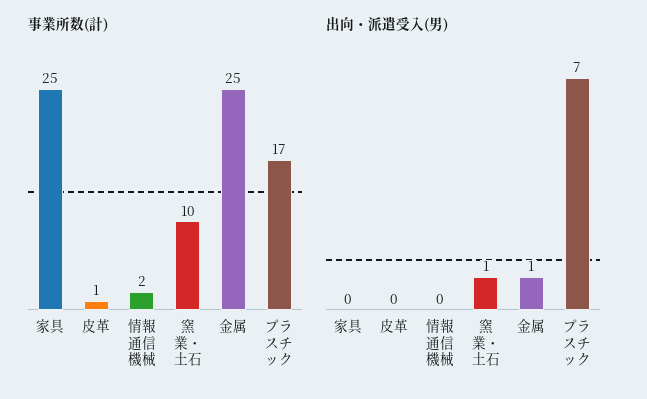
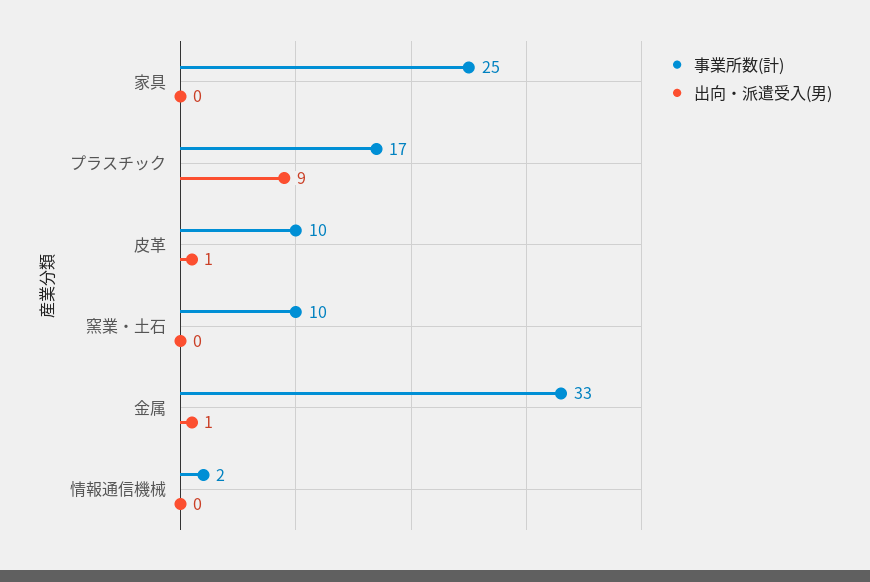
  {
    "事業所数(計)": {
      "家具": 25,
-     "皮革": 1,
+     "皮革": 10,
      "情報通信機械": 2,
      "窯業・土石": 10,
-     "金属": 25,
+     "金属": 33,
      "プラスチック": 17
    },
    "出向・派遣受入(男)": {
      "家具": 0,
-     "皮革": 0,
+     "皮革": 1,
      "情報通信機械": 0,
-     "窯業・土石": 1,
+     "窯業・土石": 0,
      "金属": 1,
-     "プラスチック": 7
+     "プラスチック": 9
    }
  }

